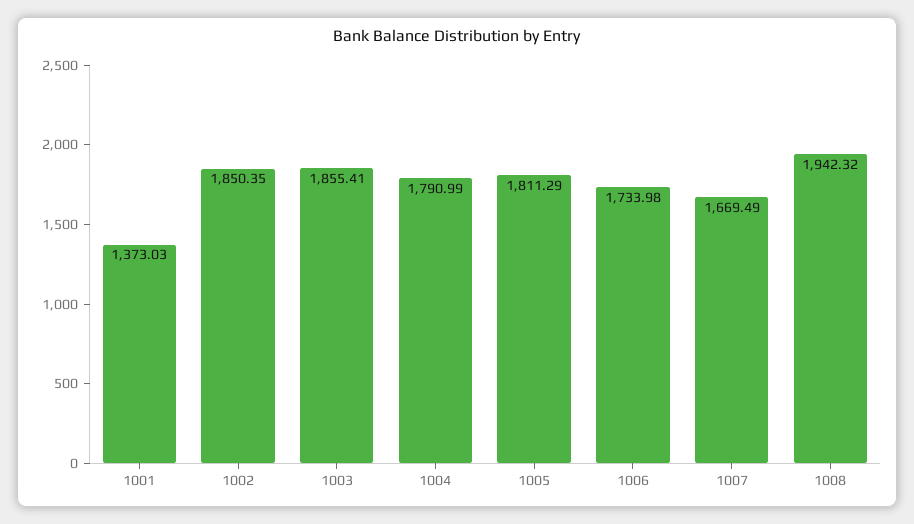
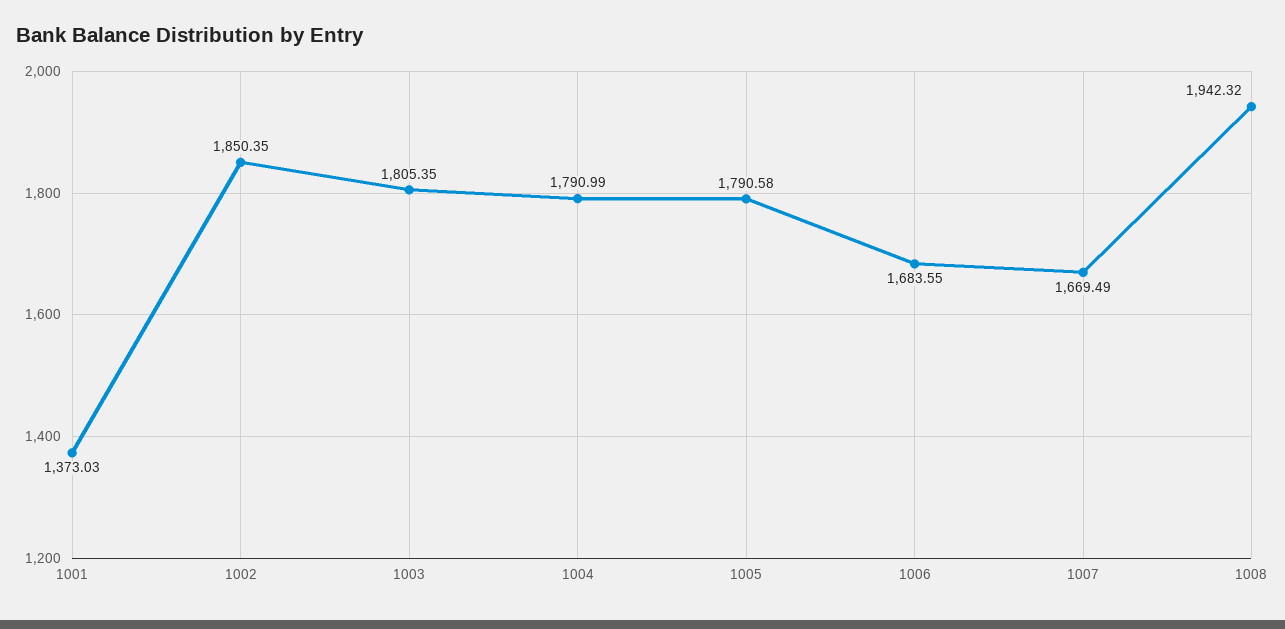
  {
    "1001": 1373.03,
    "1002": 1850.35,
-   "1003": 1855.41,
+   "1003": 1805.35,
    "1004": 1790.99,
-   "1005": 1811.29,
+   "1005": 1790.58,
-   "1006": 1733.98,
+   "1006": 1683.55,
    "1007": 1669.49,
    "1008": 1942.32
  }

